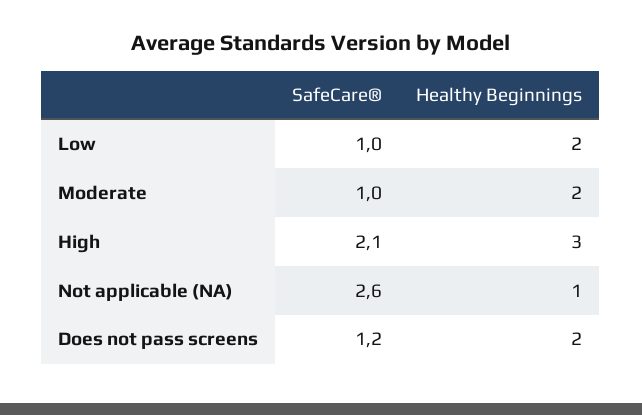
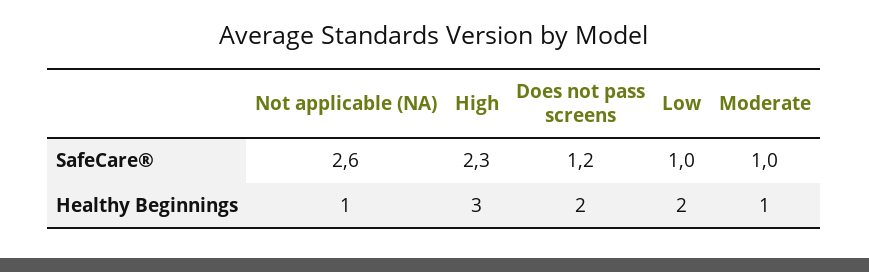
  {
    "SafeCare®": {
      "Low": 1,
      "Moderate": 1,
-     "High": 2.1,
+     "High": 2.3,
      "Not applicable (NA)": 2.6,
      "Does not pass screens": 1.2
    },
    "Healthy Beginnings": {
      "Low": 2,
-     "Moderate": 2,
+     "Moderate": 1,
      "High": 3,
      "Not applicable (NA)": 1,
      "Does not pass screens": 2
    }
  }

